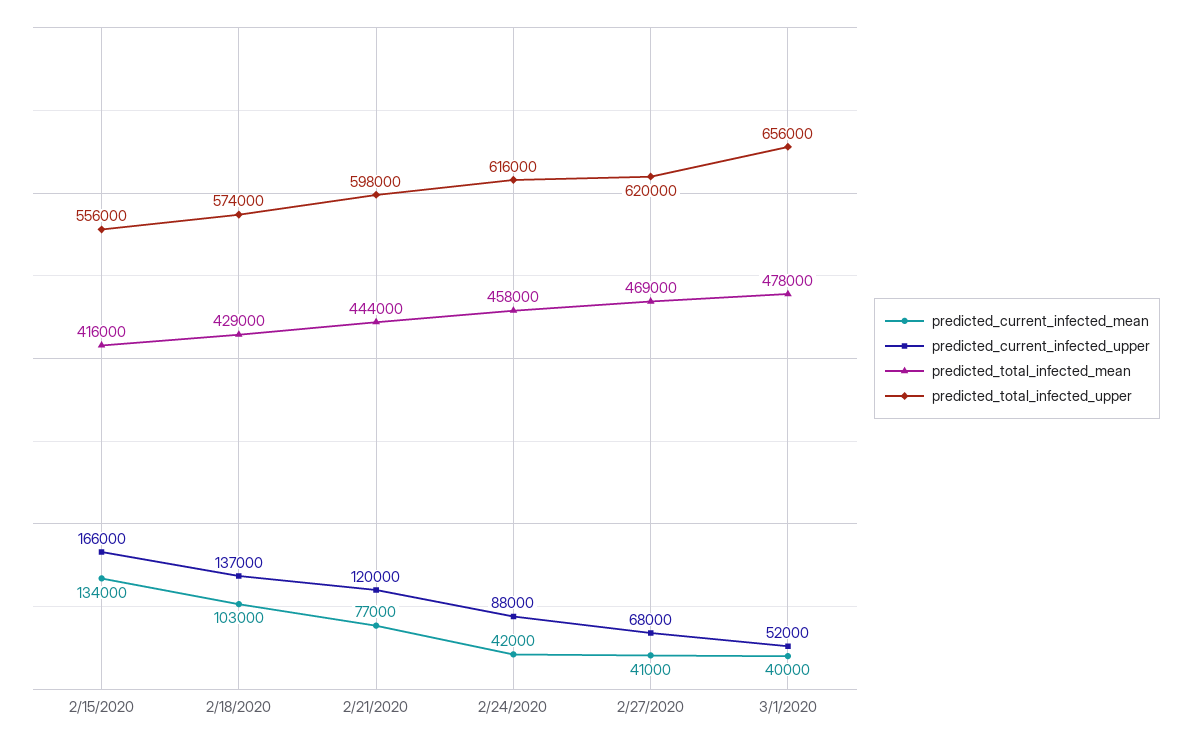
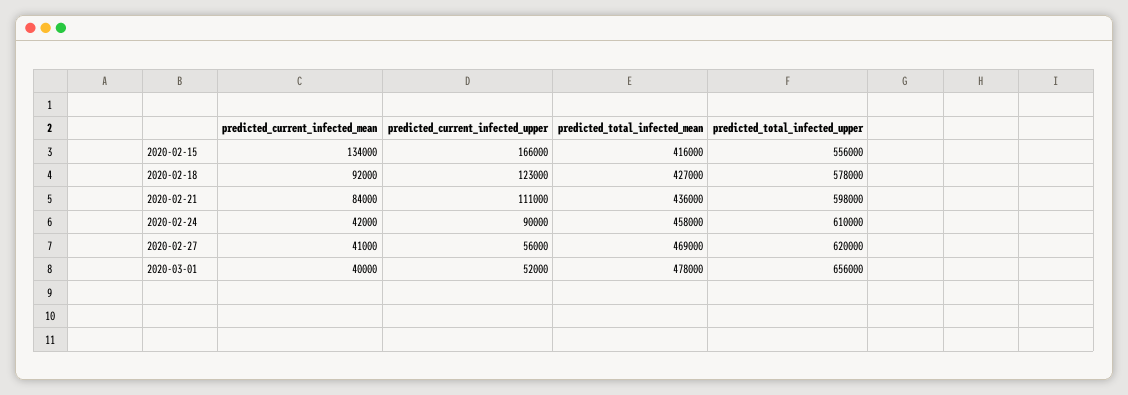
  {
    "predicted_current_infected_mean": {
      "2/15/2020": 134000,
-     "2/18/2020": 103000,
+     "2/18/2020": 92000,
-     "2/21/2020": 77000,
+     "2/21/2020": 84000,
      "2/24/2020": 42000,
      "2/27/2020": 41000,
      "3/1/2020": 40000
    },
    "predicted_current_infected_upper": {
      "2/15/2020": 166000,
-     "2/18/2020": 137000,
+     "2/18/2020": 123000,
-     "2/21/2020": 120000,
+     "2/21/2020": 111000,
-     "2/24/2020": 88000,
+     "2/24/2020": 90000,
-     "2/27/2020": 68000,
+     "2/27/2020": 56000,
      "3/1/2020": 52000
    },
    "predicted_total_infected_mean": {
      "2/15/2020": 416000,
-     "2/18/2020": 429000,
+     "2/18/2020": 427000,
-     "2/21/2020": 444000,
+     "2/21/2020": 436000,
      "2/24/2020": 458000,
      "2/27/2020": 469000,
      "3/1/2020": 478000
    },
    "predicted_total_infected_upper": {
      "2/15/2020": 556000,
-     "2/18/2020": 574000,
+     "2/18/2020": 578000,
      "2/21/2020": 598000,
-     "2/24/2020": 616000,
+     "2/24/2020": 610000,
      "2/27/2020": 620000,
      "3/1/2020": 656000
    }
  }

